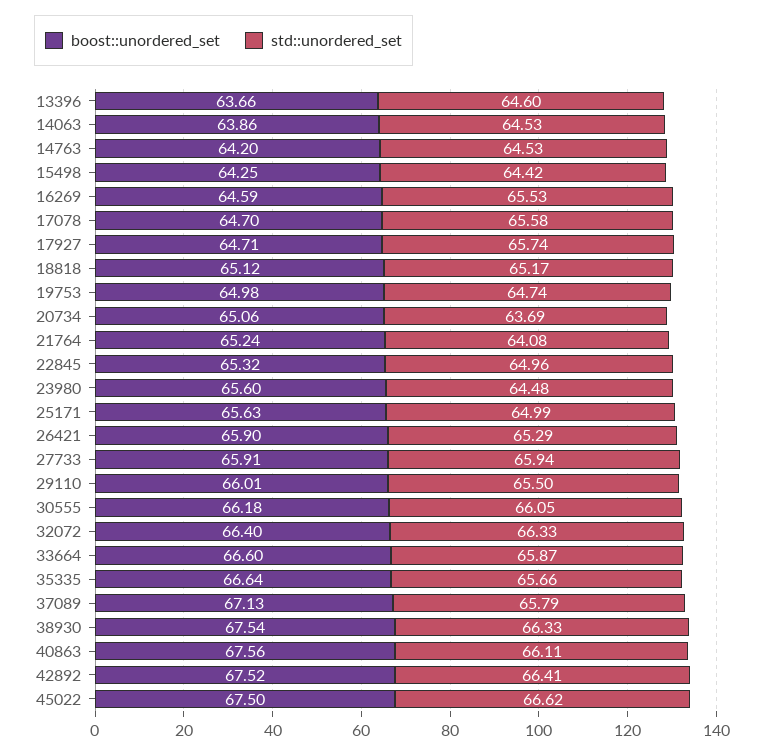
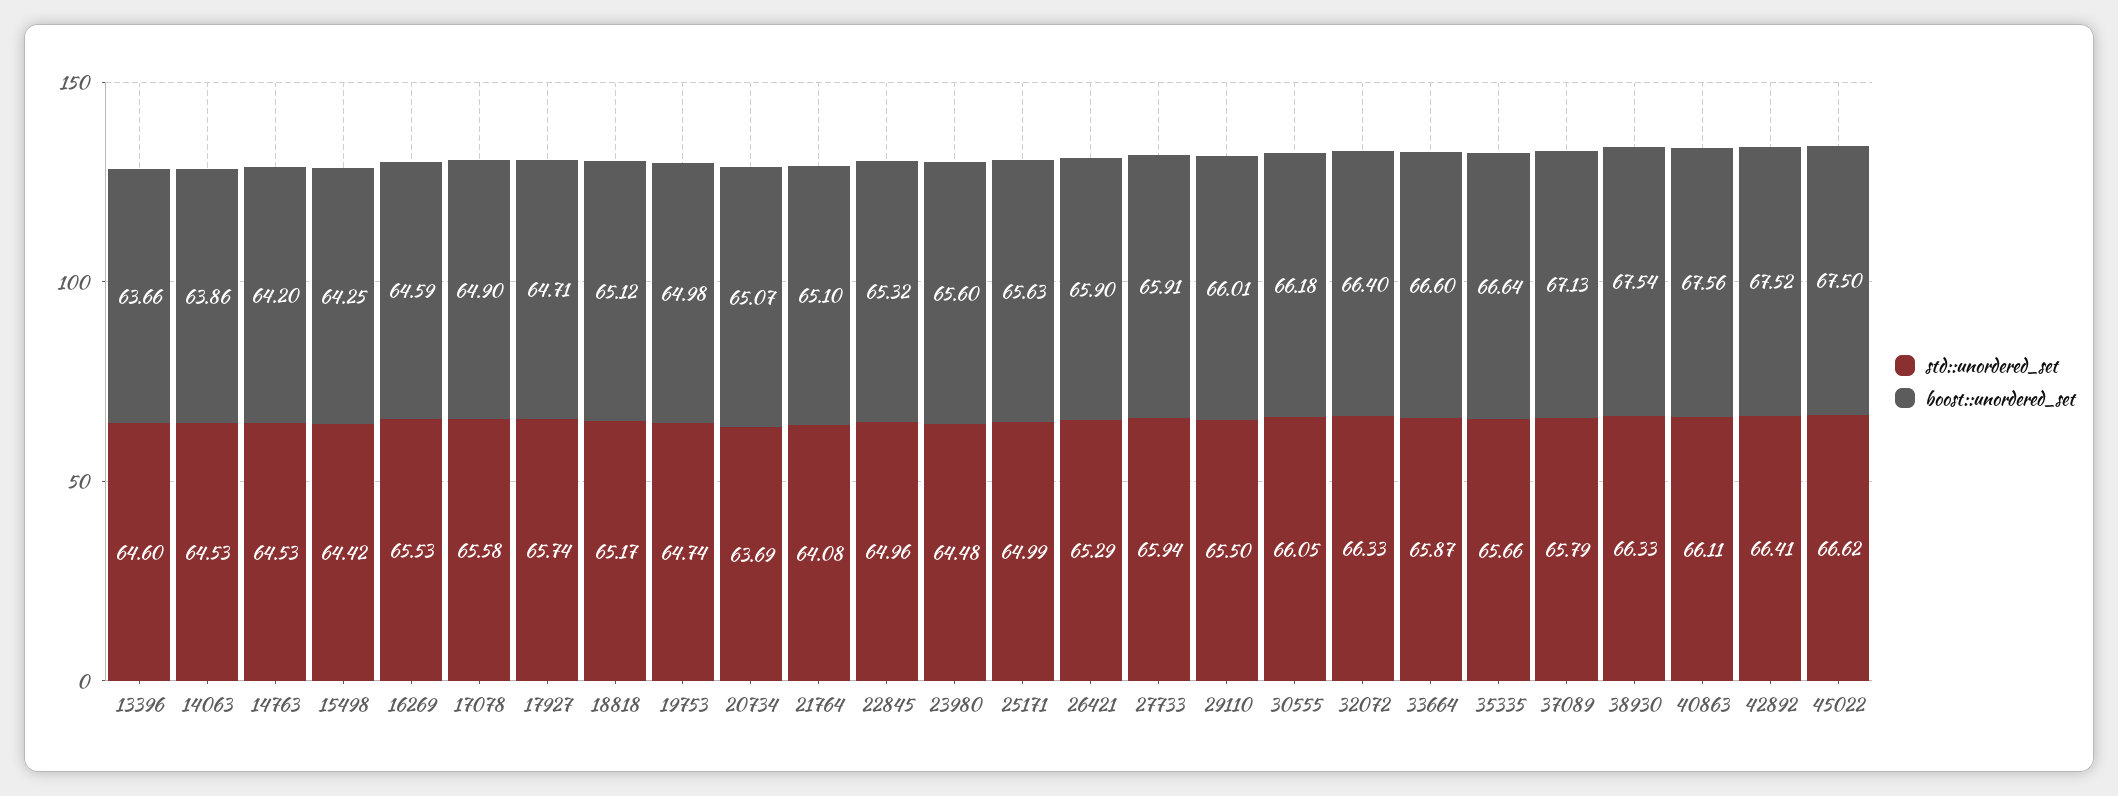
  {
    "boost::unordered_set": {
      "13396": 63.66,
      "14063": 63.86,
      "14763": 64.2,
      "15498": 64.25,
      "16269": 64.59,
-     "17078": 64.7,
+     "17078": 64.9,
      "17927": 64.71,
      "18818": 65.12,
      "19753": 64.98,
-     "20734": 65.06,
+     "20734": 65.07,
-     "21764": 65.24,
+     "21764": 65.1,
      "22845": 65.32,
      "23980": 65.6,
      "25171": 65.63,
      "26421": 65.9,
      "27733": 65.91,
      "29110": 66.01,
      "30555": 66.18,
      "32072": 66.4,
      "33664": 66.6,
      "35335": 66.64,
      "37089": 67.13,
      "38930": 67.54,
      "40863": 67.56,
      "42892": 67.52,
      "45022": 67.5
    },
    "std::unordered_set": {
      "13396": 64.6,
      "14063": 64.53,
      "14763": 64.53,
      "15498": 64.42,
      "16269": 65.53,
      "17078": 65.58,
      "17927": 65.74,
      "18818": 65.17,
      "19753": 64.74,
      "20734": 63.69,
      "21764": 64.08,
      "22845": 64.96,
      "23980": 64.48,
      "25171": 64.99,
      "26421": 65.29,
      "27733": 65.94,
      "29110": 65.5,
      "30555": 66.05,
      "32072": 66.33,
      "33664": 65.87,
      "35335": 65.66,
      "37089": 65.79,
      "38930": 66.33,
      "40863": 66.11,
      "42892": 66.41,
      "45022": 66.62
    }
  }

